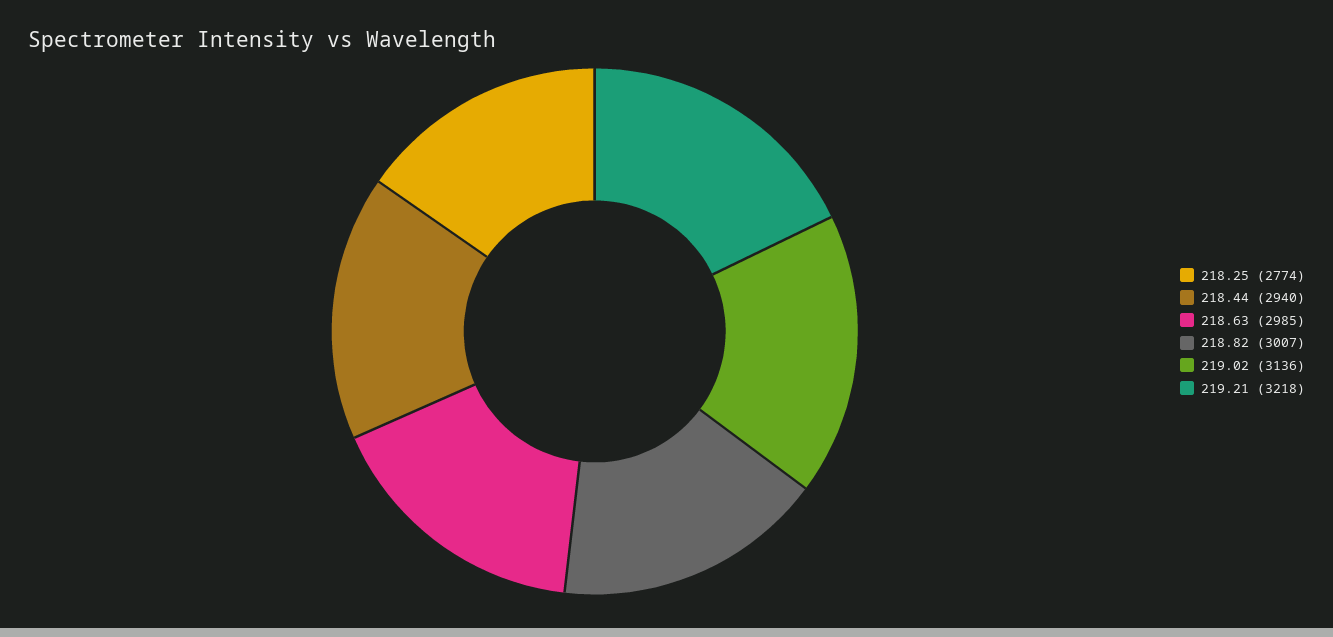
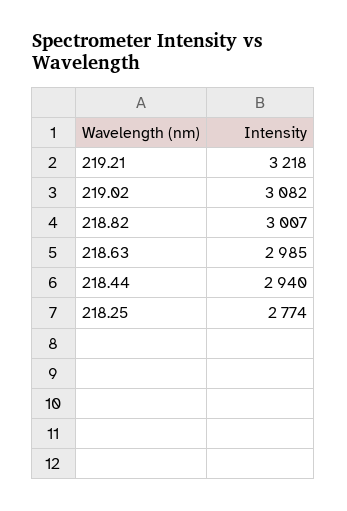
  {
    "218.25": 2774,
    "218.44": 2940,
    "218.63": 2985,
    "218.82": 3007,
-   "219.02": 3136,
+   "219.02": 3082,
    "219.21": 3218
  }

